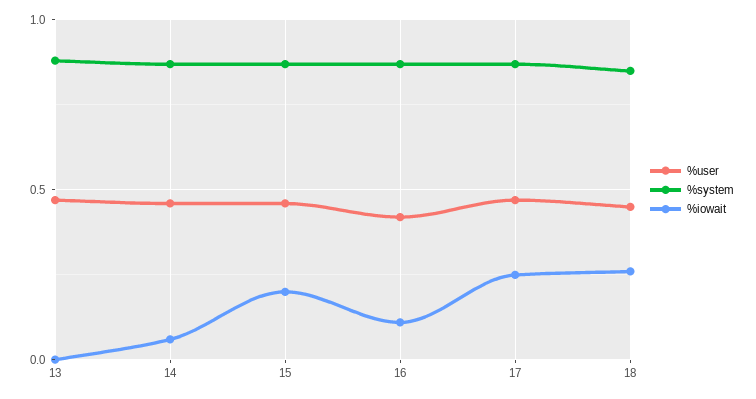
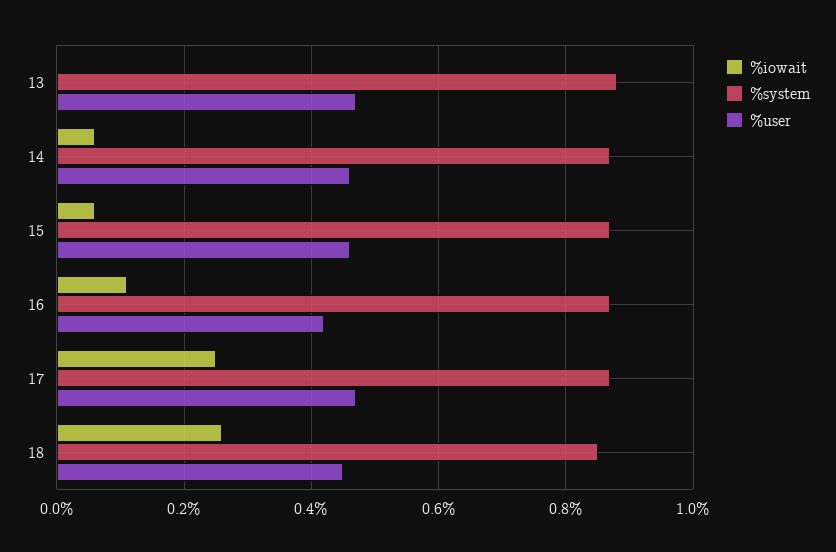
  {
    "%user": {
      "13": 0.45,
      "14": 0.45,
      "15": 0.45,
      "16": 0.4,
      "17": 0.45,
      "18": 0.45
    },
    "%system": {
      "13": 0.9,
      "14": 0.85,
      "15": 0.85,
      "16": 0.85,
      "17": 0.85,
      "18": 0.85
    },
    "%iowait": {
      "13": 0,
      "14": 0.05,
-     "15": 0.2,
+     "15": 0.05,
      "16": 0.1,
      "17": 0.25,
      "18": 0.25
    }
  }

